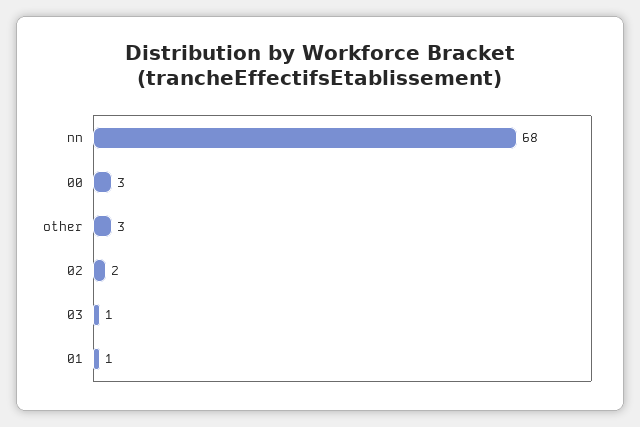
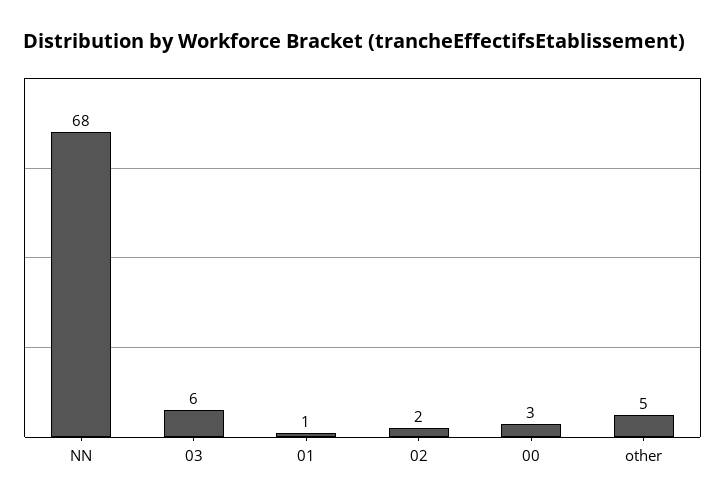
  {
    "nn": 68,
    "00": 3,
-   "other": 3,
+   "other": 5,
    "02": 2,
-   "03": 1,
+   "03": 6,
    "01": 1
  }

